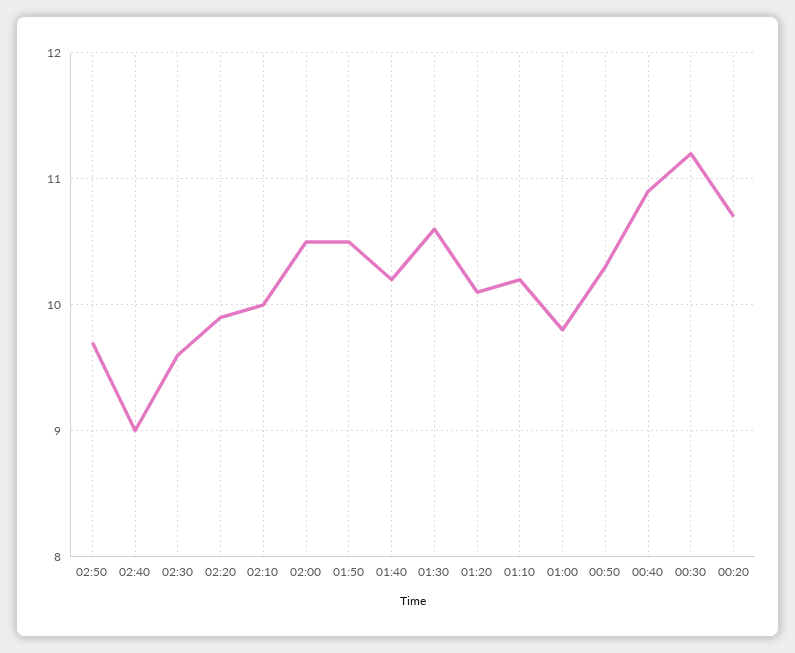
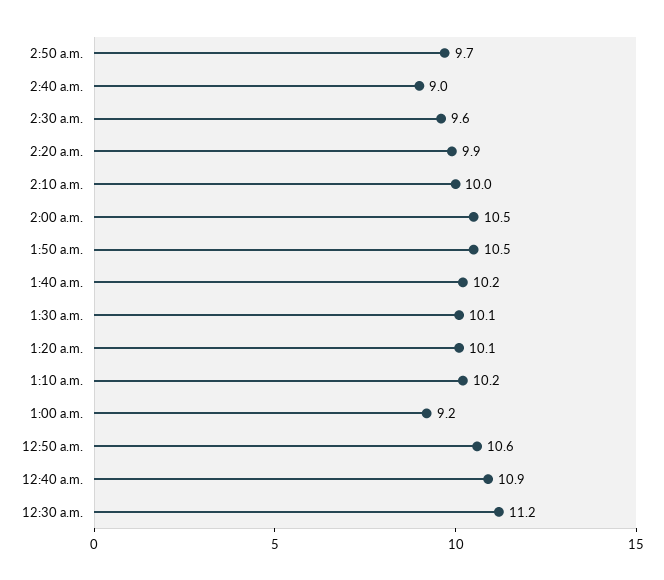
  {
    "02:50": 9.7,
    "02:40": 9,
    "02:30": 9.6,
    "02:20": 9.9,
    "02:10": 10,
    "02:00": 10.5,
    "01:50": 10.5,
    "01:40": 10.2,
-   "01:30": 10.6,
+   "01:30": 10.1,
    "01:20": 10.1,
    "01:10": 10.2,
-   "01:00": 9.8,
+   "01:00": 9.2,
-   "00:50": 10.3,
+   "00:50": 10.6,
    "00:40": 10.9,
-   "00:30": 11.2,
+   "00:30": 11.2
-   "00:20": 10.7
  }

